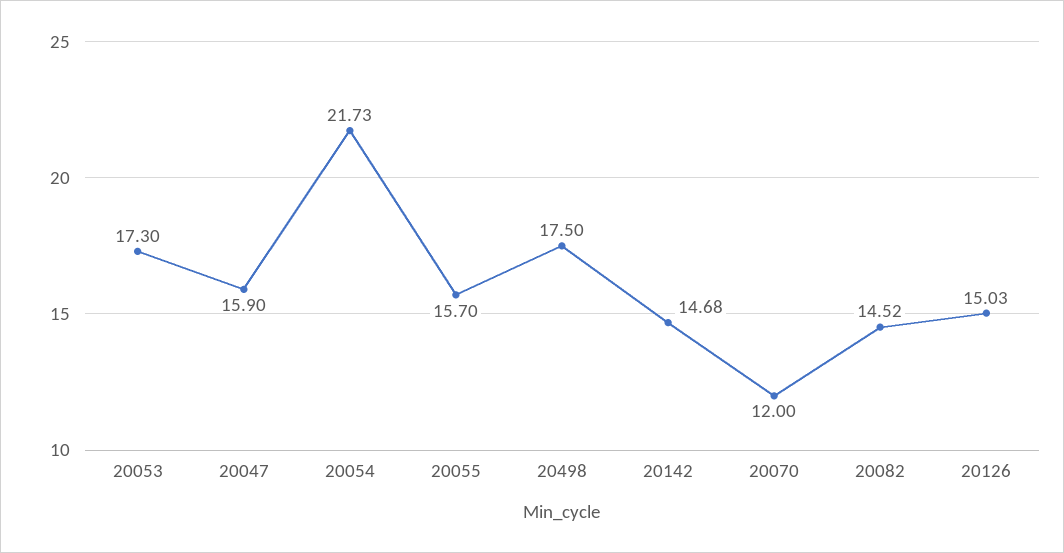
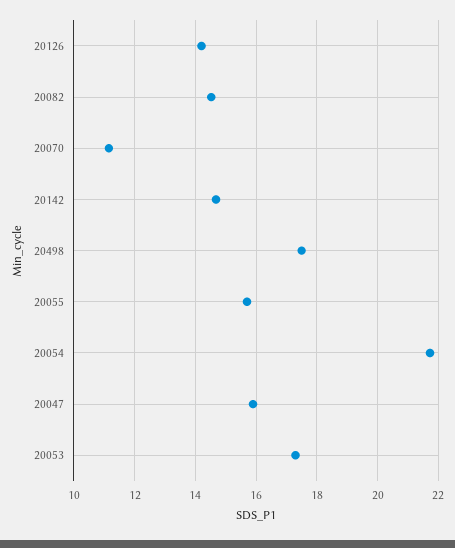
  {
    "20053": 17.3,
    "20047": 15.9,
    "20054": 21.73,
    "20055": 15.7,
    "20498": 17.5,
    "20142": 14.68,
-   "20070": 12,
+   "20070": 11.2,
    "20082": 14.52,
-   "20126": 15.03
+   "20126": 14.2
  }

